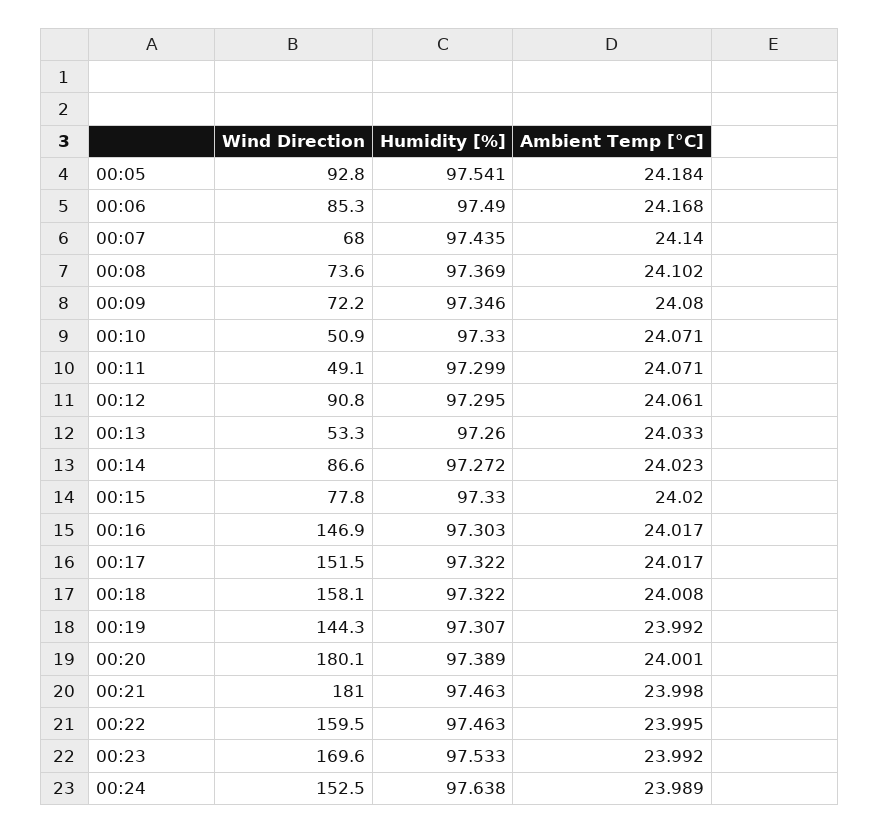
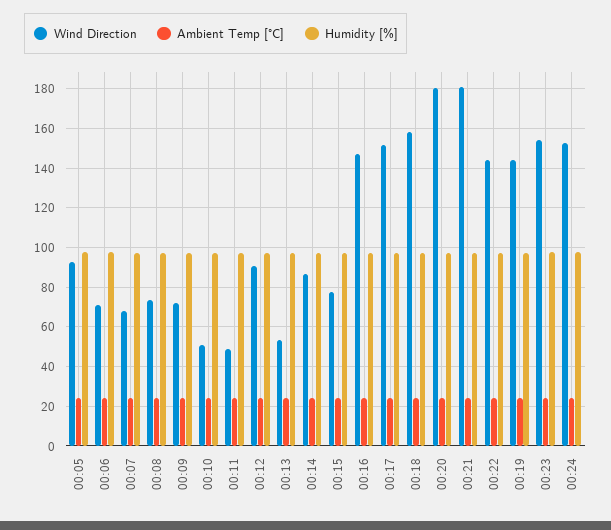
  {
    "Wind Direction": {
      "00:05": 92.8,
-     "00:06": 85.3,
+     "00:06": 70,
      "00:07": 68,
      "00:08": 73.6,
      "00:09": 72.2,
      "00:10": 50.9,
      "00:11": 49.1,
      "00:12": 90.8,
      "00:13": 53.3,
      "00:14": 86.6,
      "00:15": 77.8,
      "00:16": 146.9,
      "00:17": 151.5,
      "00:18": 158.1,
      "00:19": 144.3,
      "00:20": 180.1,
      "00:21": 181,
-     "00:22": 159.5,
+     "00:22": 145,
-     "00:23": 169.6,
+     "00:23": 155,
      "00:24": 152.5
    },
    "Humidity [%]": {
      "00:05": 97.541,
      "00:06": 97.49,
      "00:07": 97.435,
      "00:08": 97.369,
      "00:09": 97.346,
      "00:10": 97.33,
      "00:11": 97.299,
      "00:12": 97.295,
      "00:13": 97.26,
      "00:14": 97.272,
      "00:15": 97.33,
      "00:16": 97.303,
      "00:17": 97.322,
      "00:18": 97.322,
      "00:19": 97.307,
      "00:20": 97.389,
      "00:21": 97.463,
      "00:22": 97.463,
      "00:23": 97.533,
      "00:24": 97.638
    },
    "Ambient Temp [°C]": {
      "00:05": 24.184,
      "00:06": 24.168,
      "00:07": 24.14,
      "00:08": 24.102,
      "00:09": 24.08,
      "00:10": 24.071,
      "00:11": 24.071,
      "00:12": 24.061,
      "00:13": 24.033,
      "00:14": 24.023,
      "00:15": 24.02,
      "00:16": 24.017,
      "00:17": 24.017,
      "00:18": 24.008,
      "00:19": 23.992,
      "00:20": 24.001,
      "00:21": 23.998,
      "00:22": 23.995,
      "00:23": 23.992,
      "00:24": 23.989
    }
  }

